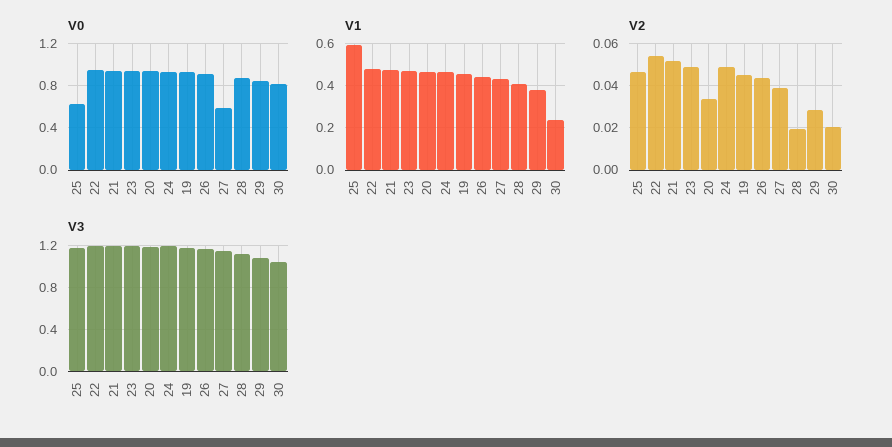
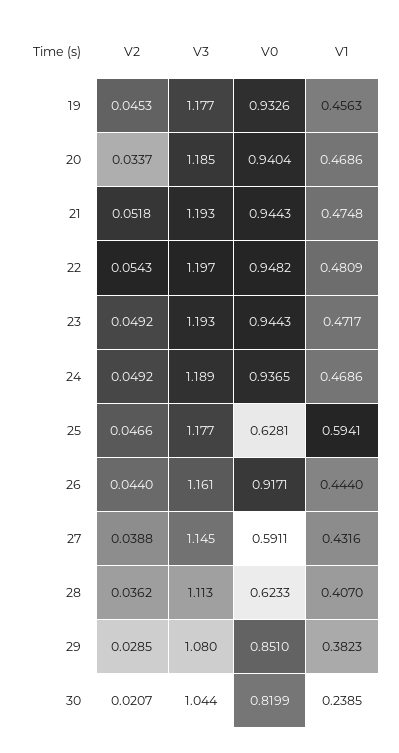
  {
    "V0": {
      "25": 0.6281,
      "22": 0.9482,
      "21": 0.9443,
      "23": 0.9443,
      "20": 0.9404,
      "24": 0.9365,
      "19": 0.9326,
      "26": 0.9171,
      "27": 0.5911,
-     "28": 0.9,
+     "28": 0.6233,
      "29": 0.851,
      "30": 0.8199
    },
    "V1": {
      "25": 0.5941,
      "22": 0.4809,
      "21": 0.4748,
      "23": 0.4717,
      "20": 0.4686,
      "24": 0.4686,
      "19": 0.4563,
      "26": 0.444,
      "27": 0.4316,
      "28": 0.407,
      "29": 0.3823,
      "30": 0.2385
    },
    "V2": {
      "25": 0.0466,
      "22": 0.0543,
      "21": 0.0518,
      "23": 0.0492,
      "20": 0.0337,
      "24": 0.0492,
      "19": 0.0453,
      "26": 0.044,
      "27": 0.0388,
-     "28": 0.02,
+     "28": 0.0362,
      "29": 0.0285,
      "30": 0.0207
    },
    "V3": {
      "25": 1.177,
      "22": 1.197,
      "21": 1.193,
      "23": 1.193,
      "20": 1.185,
      "24": 1.189,
      "19": 1.177,
      "26": 1.161,
      "27": 1.145,
      "28": 1.113,
      "29": 1.08,
      "30": 1.044
    }
  }

